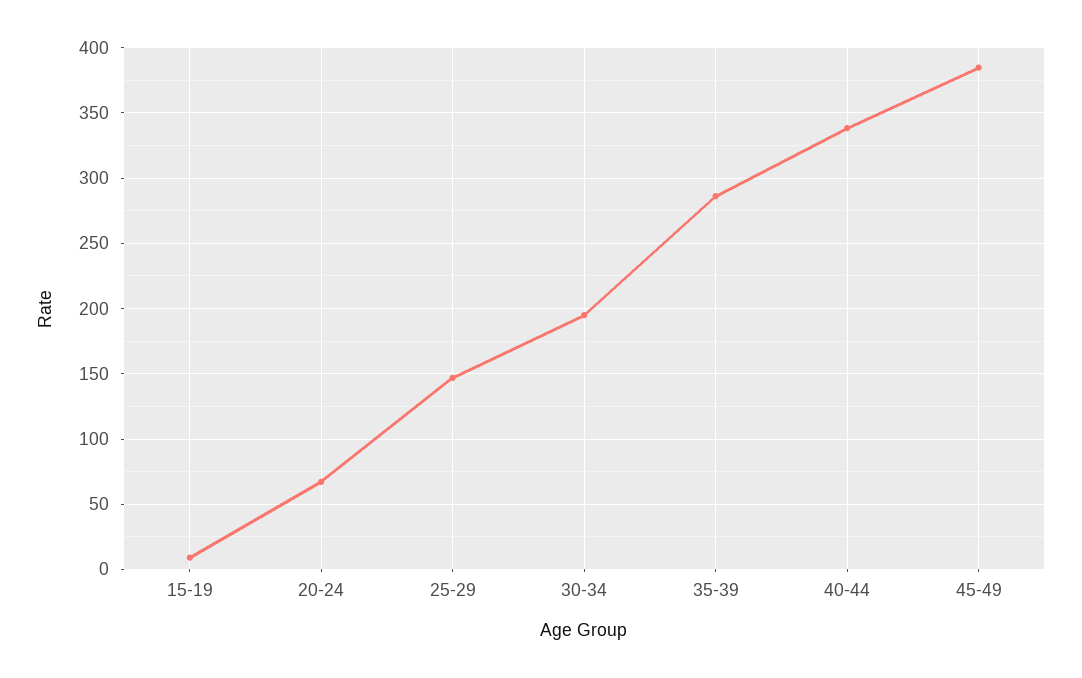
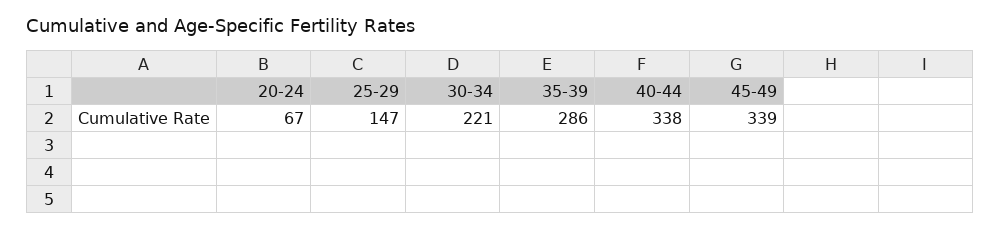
  {
-   "15-19": 10,
    "20-24": 67,
    "25-29": 147,
-   "30-34": 195,
+   "30-34": 221,
    "35-39": 286,
    "40-44": 338,
-   "45-49": 385
+   "45-49": 339
  }

